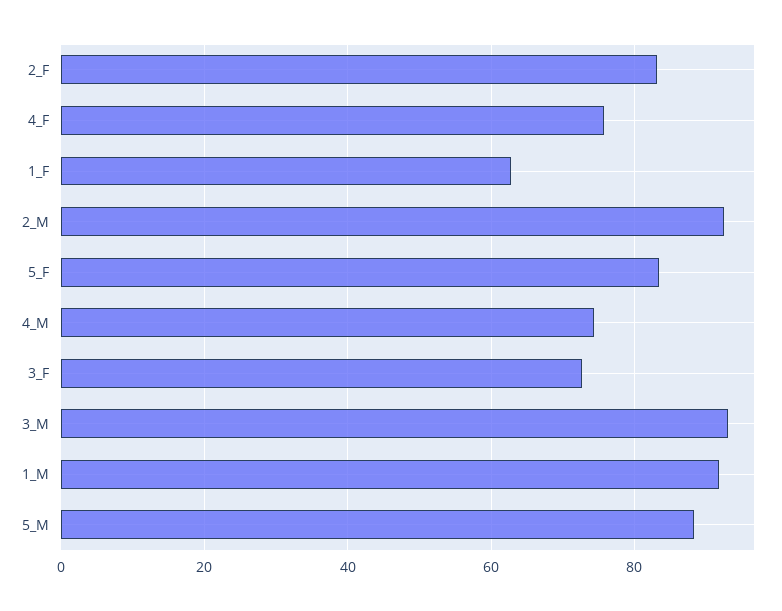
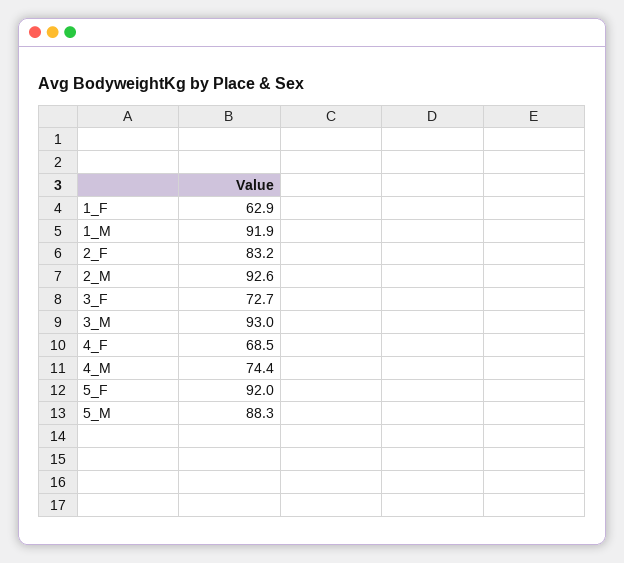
  {
    "2_F": 83.2,
-   "4_F": 76,
+   "4_F": 68.5,
    "1_F": 62.9,
    "2_M": 92.6,
-   "5_F": 84,
+   "5_F": 92,
    "4_M": 74.4,
    "3_F": 72.7,
    "3_M": 93,
    "1_M": 91.9,
    "5_M": 88.3
  }

